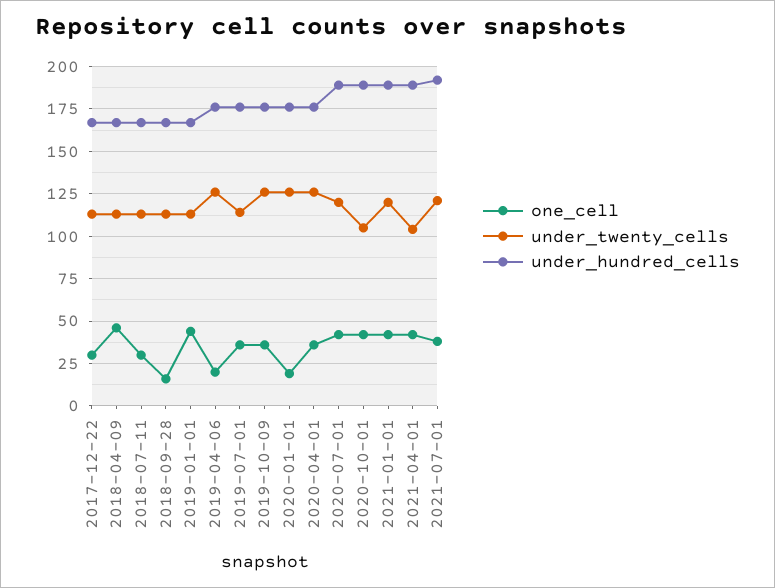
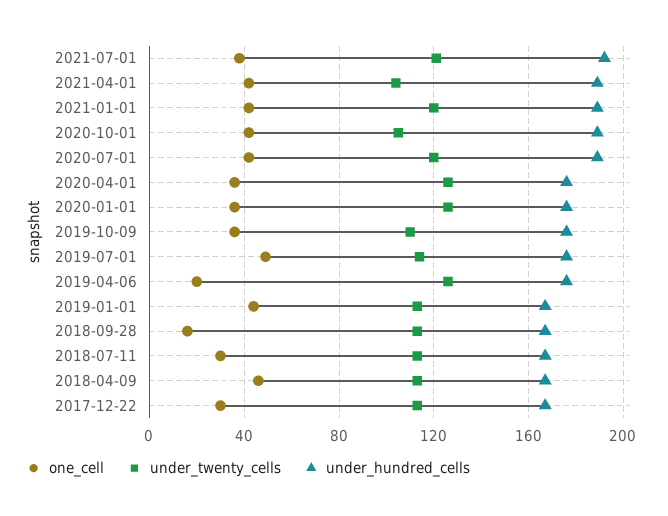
  {
    "one_cell": {
      "2017-12-22": 30,
      "2018-04-09": 45,
      "2018-07-11": 30,
      "2018-09-28": 15,
      "2019-01-01": 45,
      "2019-04-06": 20,
-     "2019-07-01": 35,
+     "2019-07-01": 50,
      "2019-10-09": 35,
-     "2020-01-01": 20,
+     "2020-01-01": 35,
      "2020-04-01": 35,
      "2020-07-01": 40,
      "2020-10-01": 40,
      "2021-01-01": 40,
      "2021-04-01": 40,
      "2021-07-01": 40
    },
    "under_twenty_cells": {
      "2017-12-22": 115,
      "2018-04-09": 115,
      "2018-07-11": 115,
      "2018-09-28": 115,
      "2019-01-01": 115,
      "2019-04-06": 125,
      "2019-07-01": 115,
-     "2019-10-09": 125,
+     "2019-10-09": 110,
      "2020-01-01": 125,
      "2020-04-01": 125,
      "2020-07-01": 120,
      "2020-10-01": 105,
      "2021-01-01": 120,
      "2021-04-01": 105,
      "2021-07-01": 120
    },
    "under_hundred_cells": {
      "2017-12-22": 165,
      "2018-04-09": 165,
      "2018-07-11": 165,
      "2018-09-28": 165,
      "2019-01-01": 165,
      "2019-04-06": 175,
      "2019-07-01": 175,
      "2019-10-09": 175,
      "2020-01-01": 175,
      "2020-04-01": 175,
      "2020-07-01": 190,
      "2020-10-01": 190,
      "2021-01-01": 190,
      "2021-04-01": 190,
      "2021-07-01": 190
    }
  }

